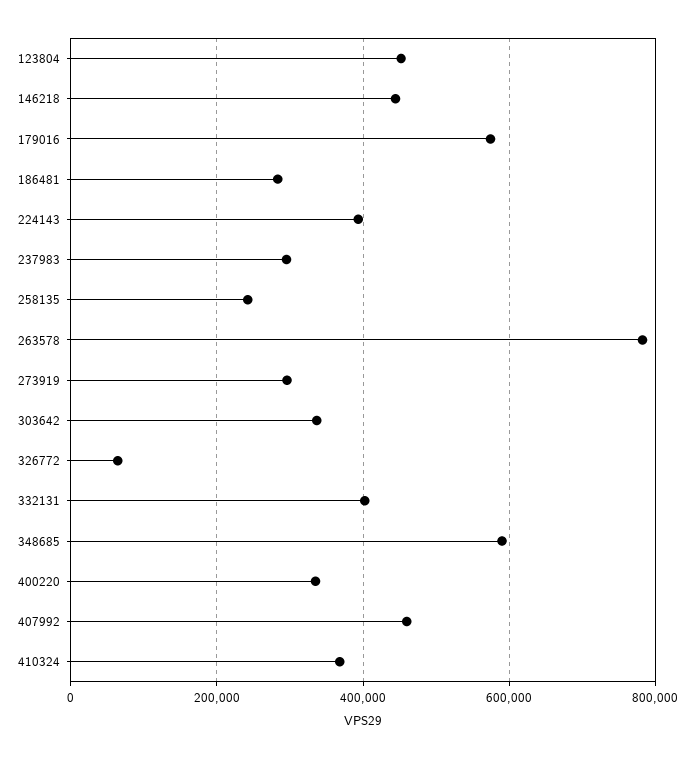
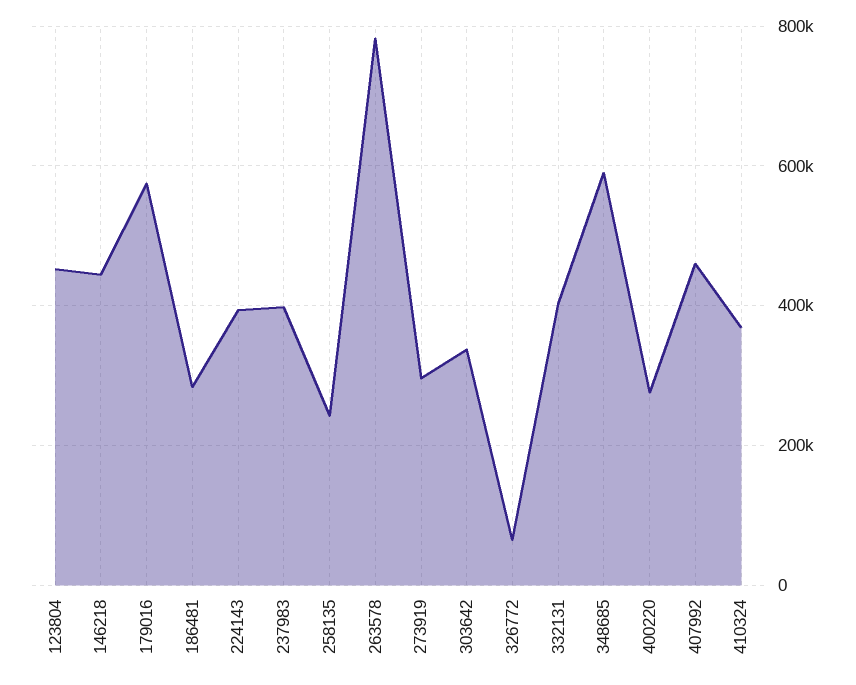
  {
    "123804": 460000,
    "146218": 440000,
    "179016": 580000,
    "186481": 280000,
    "224143": 400000,
-   "237983": 300000,
+   "237983": 400000,
    "258135": 240000,
    "263578": 780000,
    "273919": 300000,
    "303642": 340000,
    "326772": 60000,
    "332131": 400000,
    "348685": 600000,
-   "400220": 340000,
+   "400220": 280000,
    "407992": 460000,
    "410324": 360000
  }

